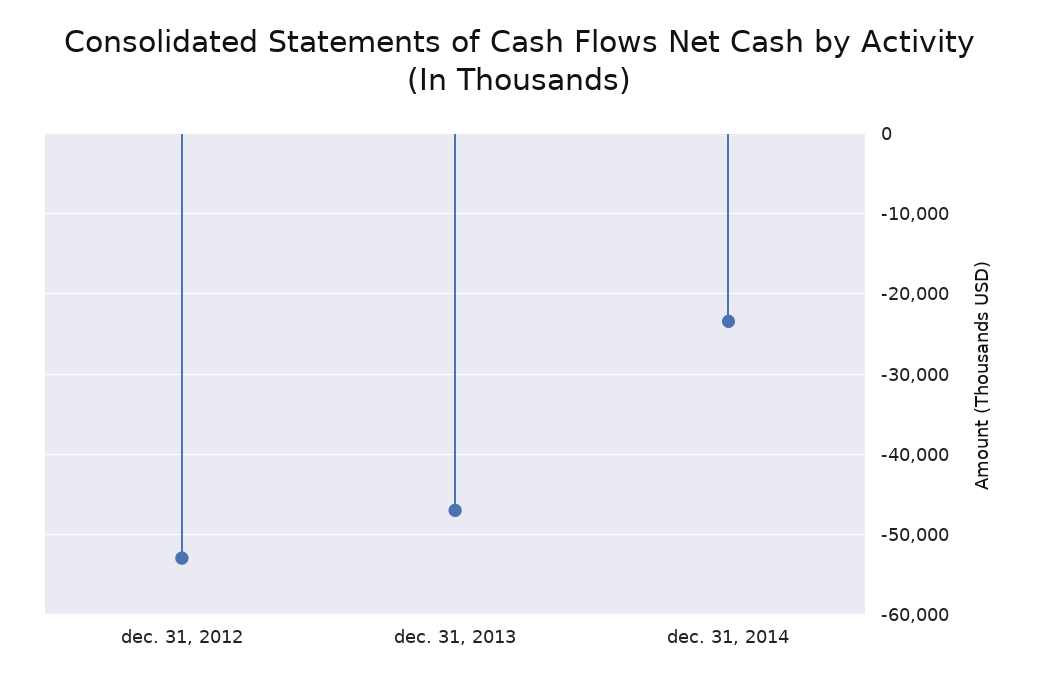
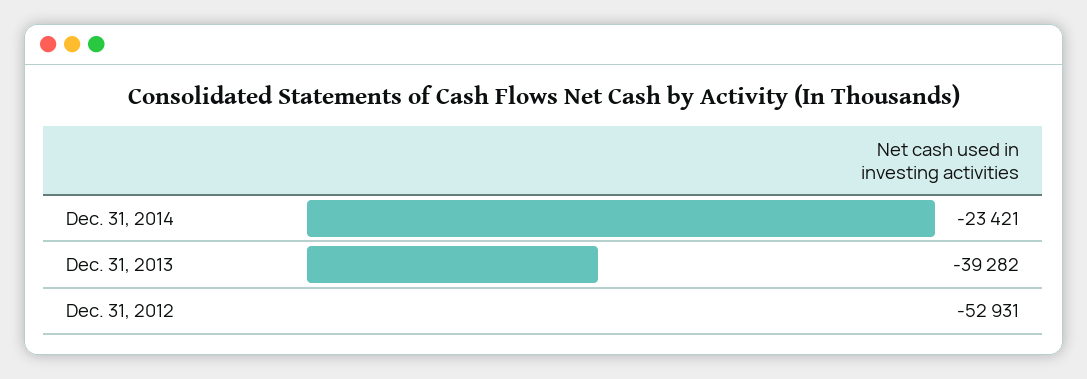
  {
    "dec. 31, 2012": -52931,
-   "dec. 31, 2013": -47000,
+   "dec. 31, 2013": -39282,
    "dec. 31, 2014": -23421
  }

